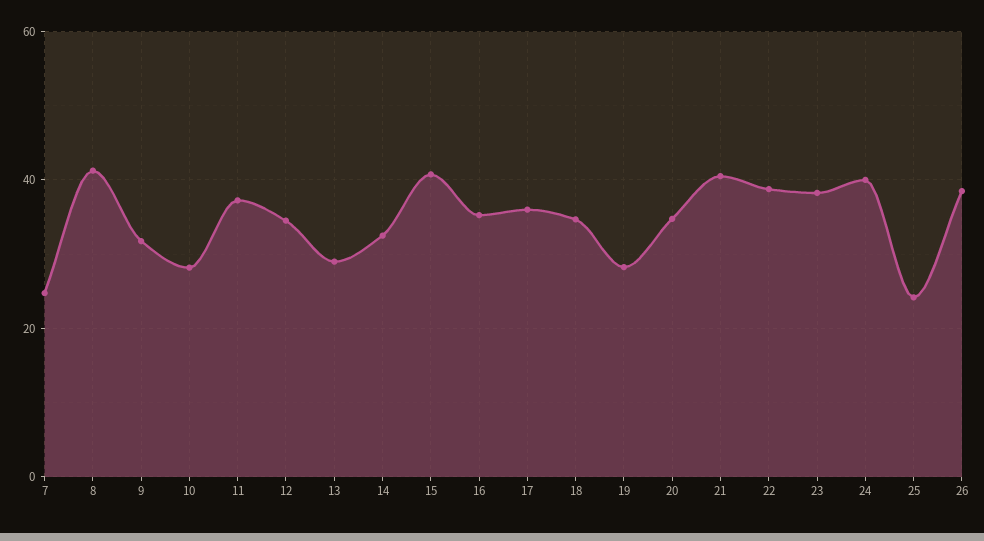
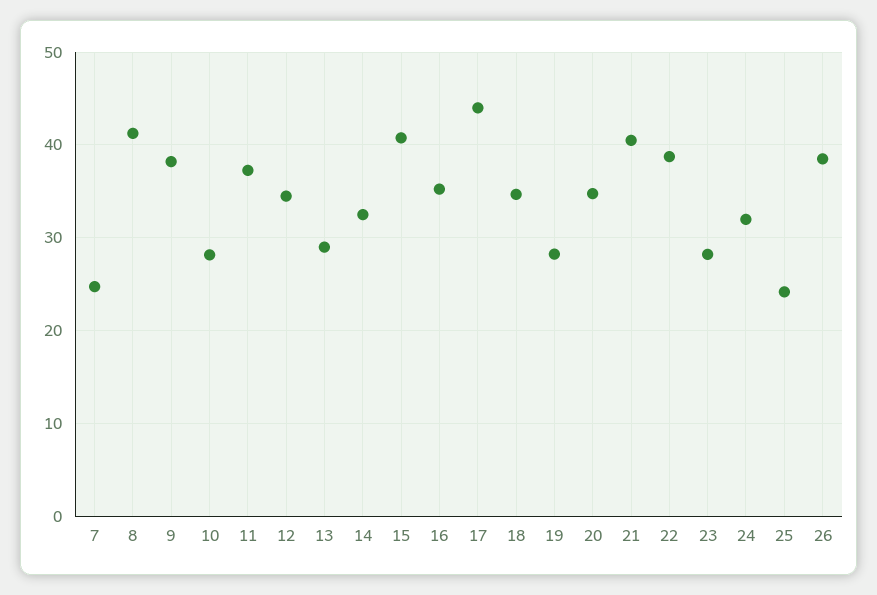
  {
    "7": 25,
    "8": 41,
-   "9": 32,
+   "9": 38,
    "10": 28,
    "11": 37,
    "12": 35,
    "13": 29,
    "14": 33,
    "15": 41,
    "16": 35,
-   "17": 36,
+   "17": 44,
    "18": 35,
    "19": 28,
    "20": 35,
    "21": 41,
    "22": 39,
-   "23": 38,
+   "23": 28,
-   "24": 40,
+   "24": 32,
    "25": 24,
    "26": 39
  }

